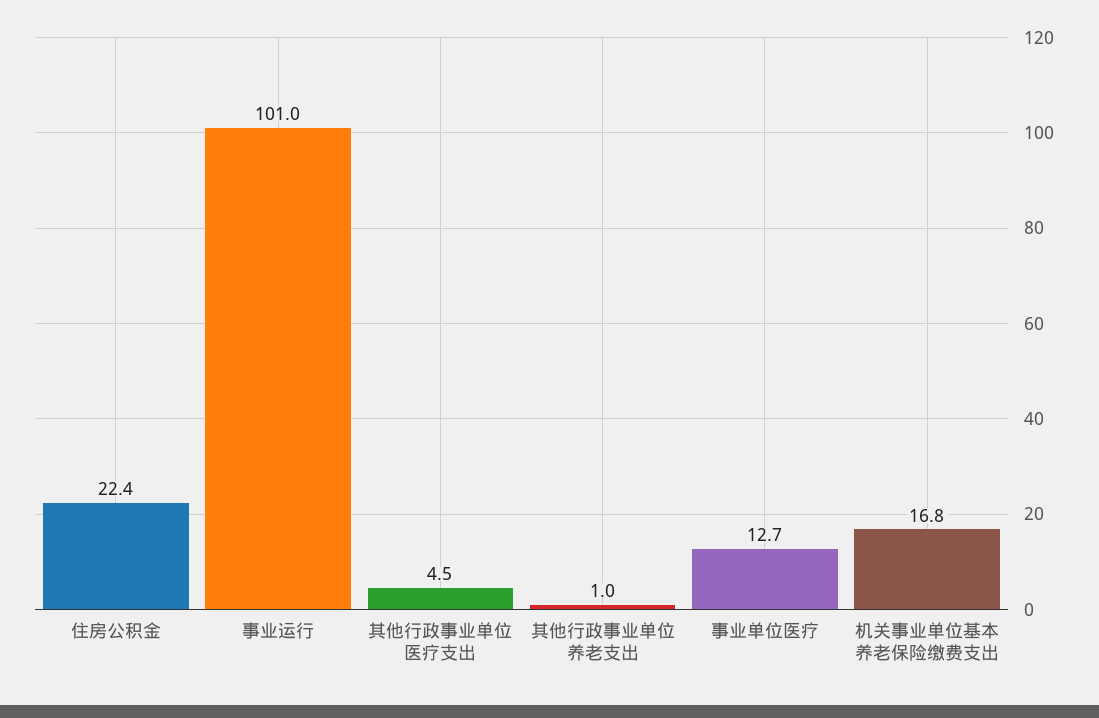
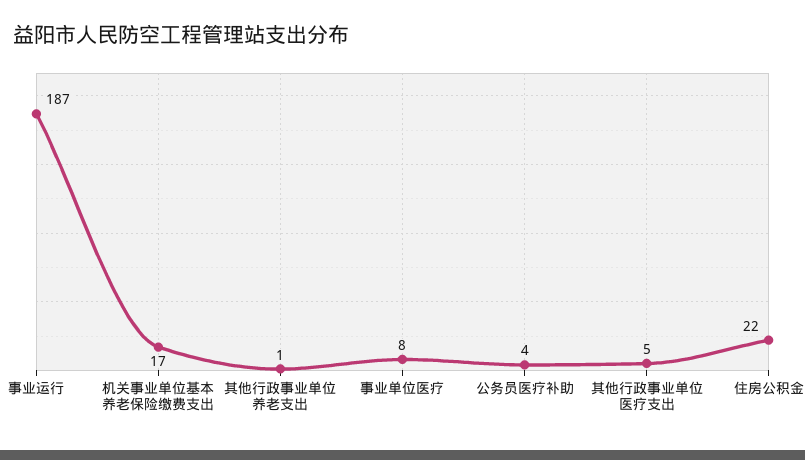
  {
    "住房公积金": 22.4,
-   "事业运行": 101,
+   "事业运行": 187,
    "其他行政事业单位医疗支出": 4.5,
    "其他行政事业单位养老支出": 1,
-   "事业单位医疗": 12.7,
+   "事业单位医疗": 8,
-   "机关事业单位基本养老保险缴费支出": 16.8
+   "机关事业单位基本养老保险缴费支出": 16.8,
+   "公务员医疗补助": 4
  }

